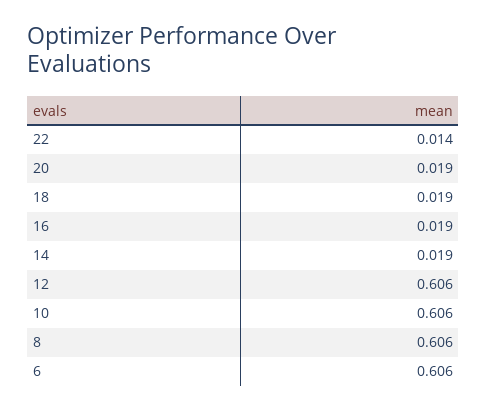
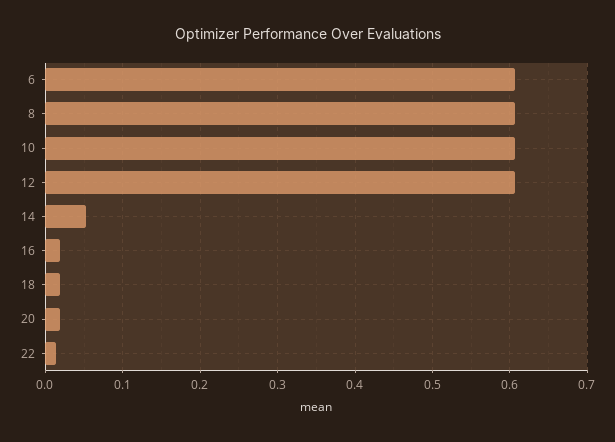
  {
    "22": 0.014,
    "20": 0.019,
    "18": 0.019,
    "16": 0.019,
-   "14": 0.019,
+   "14": 0.05,
    "12": 0.606,
    "10": 0.606,
    "8": 0.606,
    "6": 0.606
  }

